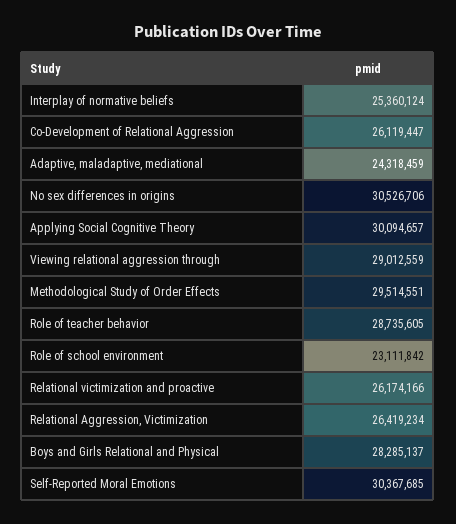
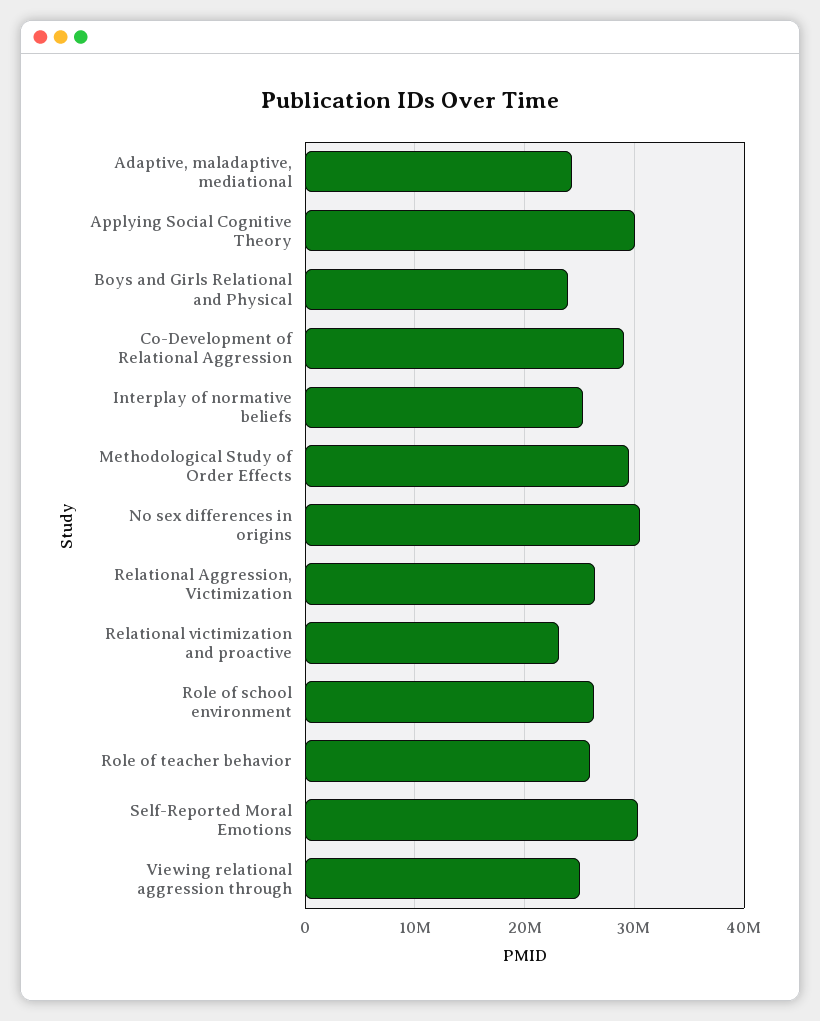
  {
    "Interplay of normative beliefs": 25360124,
-   "Co-Development of Relational Aggression": 26119447,
+   "Co-Development of Relational Aggression": 29000000,
    "Adaptive, maladaptive, mediational": 24318459,
    "No sex differences in origins": 30526706,
    "Applying Social Cognitive Theory": 30094657,
-   "Viewing relational aggression through": 29012559,
+   "Viewing relational aggression through": 25000000,
    "Methodological Study of Order Effects": 29514551,
-   "Role of teacher behavior": 28735605,
+   "Role of teacher behavior": 26000000,
-   "Role of school environment": 23111842,
+   "Role of school environment": 26000000,
-   "Relational victimization and proactive": 26174166,
+   "Relational victimization and proactive": 23000000,
    "Relational Aggression, Victimization": 26419234,
-   "Boys and Girls Relational and Physical": 28285137,
+   "Boys and Girls Relational and Physical": 24000000,
    "Self-Reported Moral Emotions": 30367685
  }

